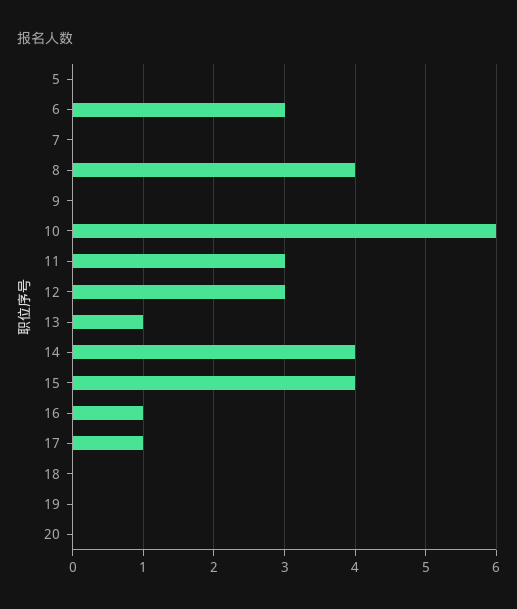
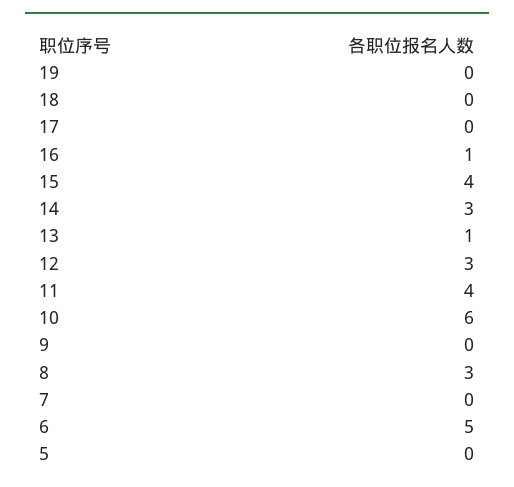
  {
    "5": 0,
-   "6": 3,
+   "6": 5,
    "7": 0,
-   "8": 4,
+   "8": 3,
    "9": 0,
    "10": 6,
-   "11": 3,
+   "11": 4,
    "12": 3,
    "13": 1,
-   "14": 4,
+   "14": 3,
    "15": 4,
    "16": 1,
-   "17": 1,
+   "17": 0,
    "18": 0,
-   "19": 0,
+   "19": 0
-   "20": 0
  }

